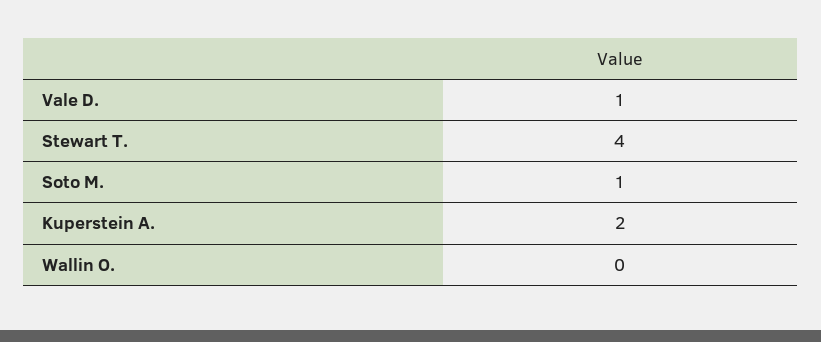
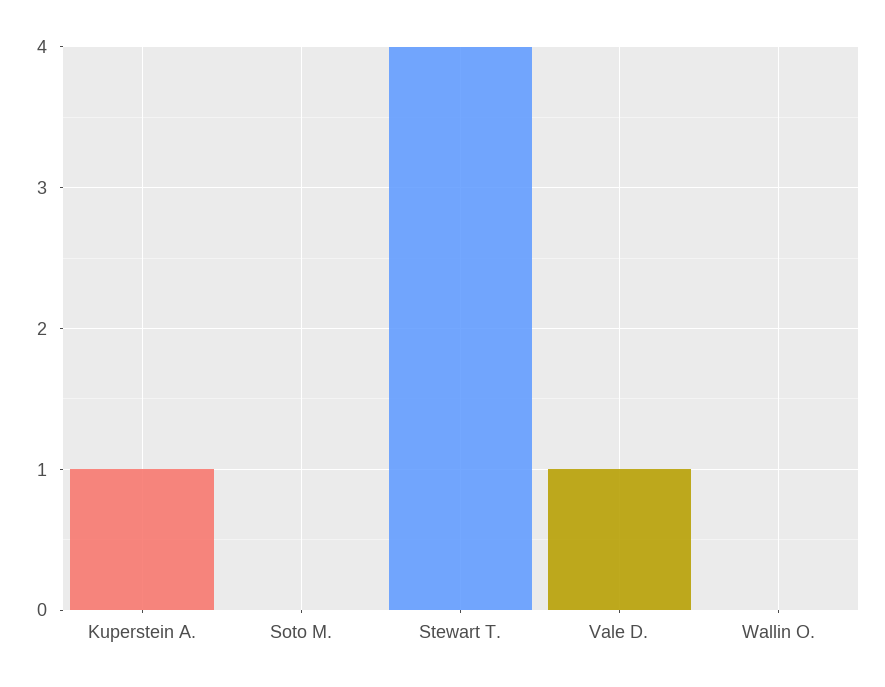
  {
    "Vale D.": 1,
    "Stewart T.": 4,
-   "Soto M.": 1,
+   "Soto M.": 0,
-   "Kuperstein A.": 2,
+   "Kuperstein A.": 1,
    "Wallin O.": 0
  }

